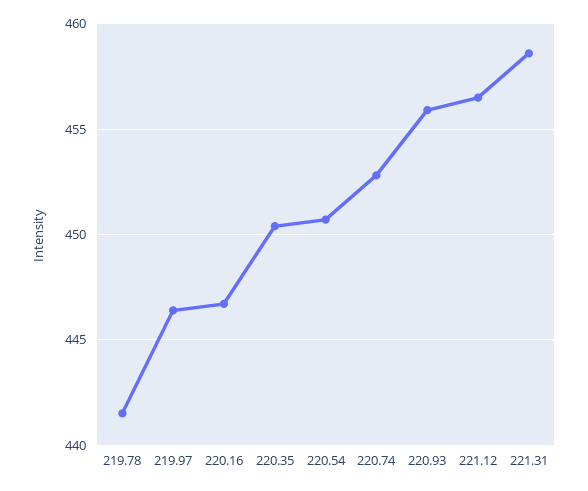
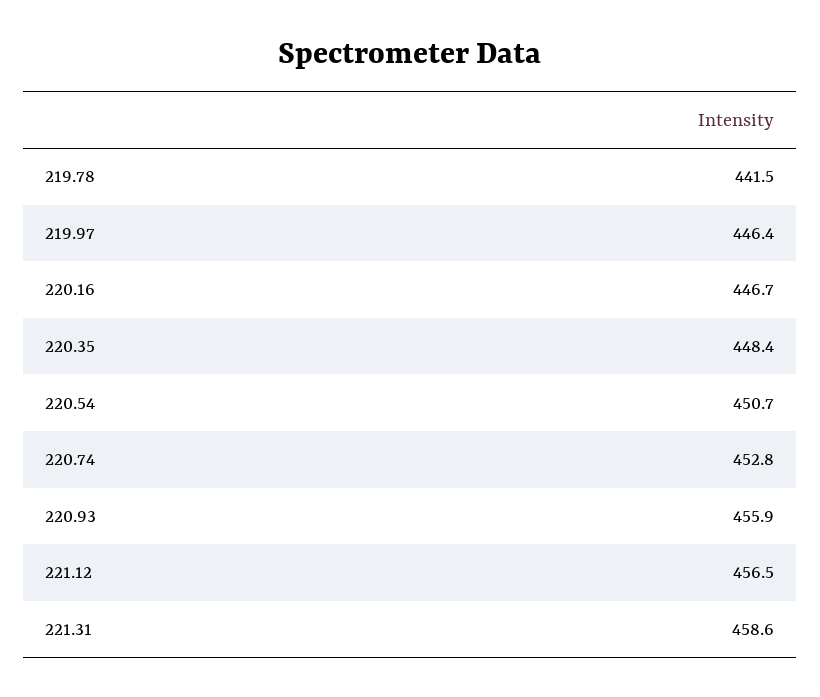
  {
    "219.78": 441.5,
    "219.97": 446.4,
    "220.16": 446.7,
-   "220.35": 450.5,
+   "220.35": 448.4,
    "220.54": 450.7,
    "220.74": 452.8,
    "220.93": 455.9,
    "221.12": 456.5,
    "221.31": 458.6
  }

